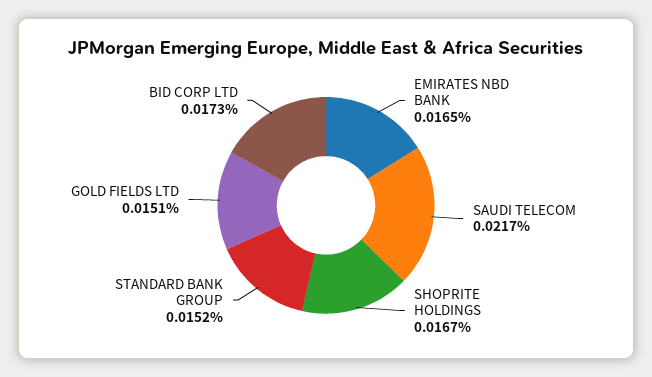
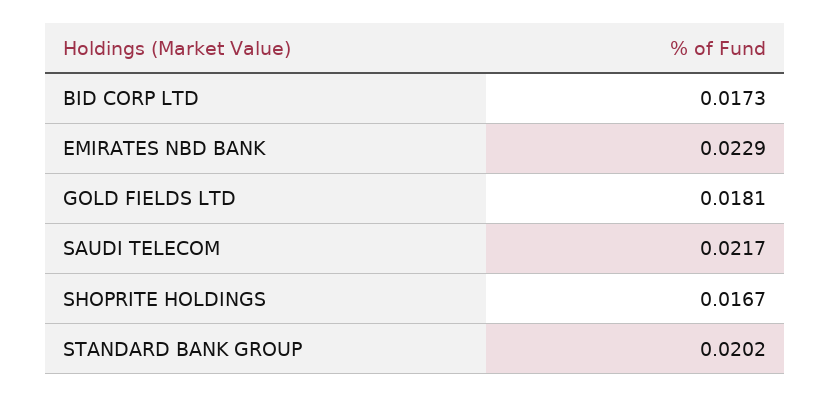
  {
-   "EMIRATES NBD BANK": 0.0165,
+   "EMIRATES NBD BANK": 0.0229,
    "SAUDI TELECOM": 0.0217,
    "SHOPRITE HOLDINGS": 0.0167,
-   "STANDARD BANK GROUP": 0.0152,
+   "STANDARD BANK GROUP": 0.0202,
-   "GOLD FIELDS LTD": 0.0151,
+   "GOLD FIELDS LTD": 0.0181,
    "BID CORP LTD": 0.0173
  }

